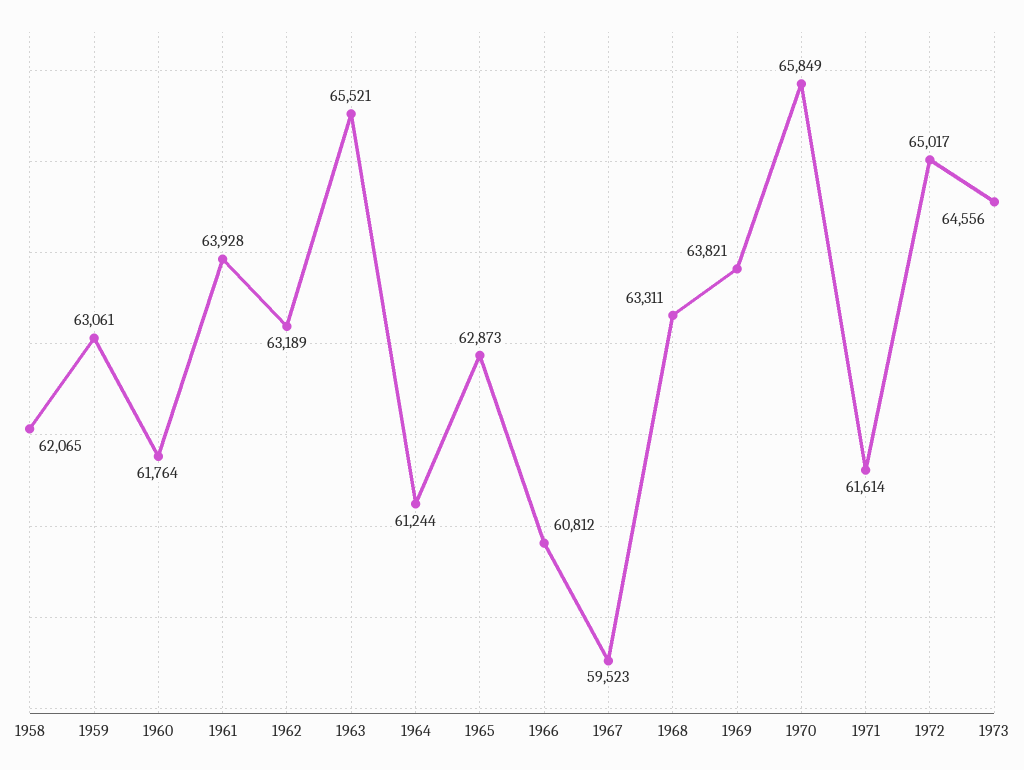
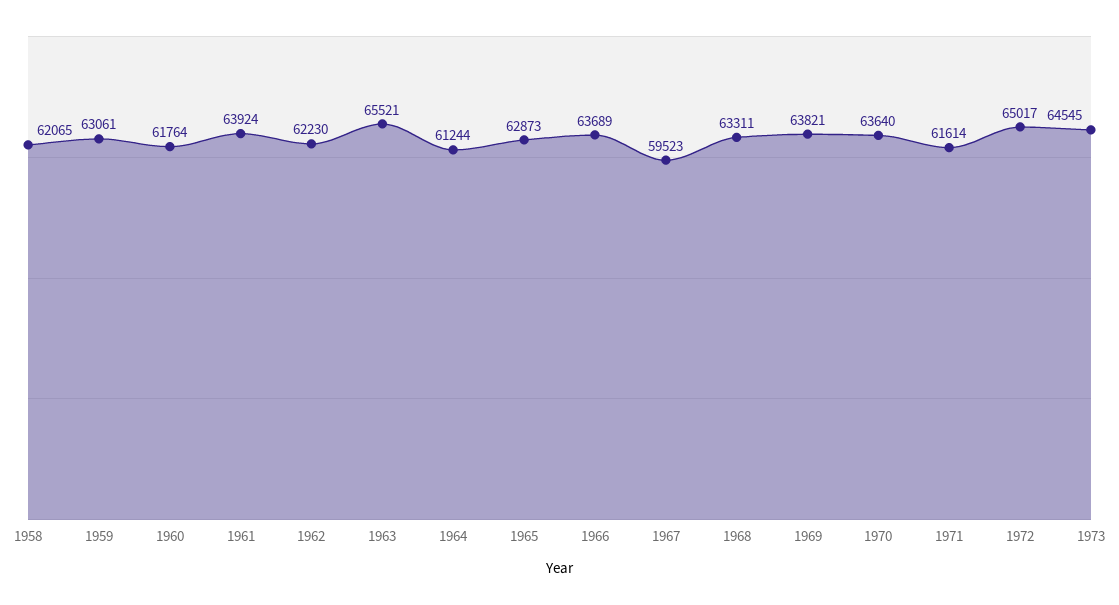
  {
    "1958": 62065,
    "1959": 63061,
    "1960": 61764,
-   "1961": 63928,
+   "1961": 63924,
-   "1962": 63189,
+   "1962": 62230,
    "1963": 65521,
    "1964": 61244,
    "1965": 62873,
-   "1966": 60812,
+   "1966": 63689,
    "1967": 59523,
    "1968": 63311,
    "1969": 63821,
-   "1970": 65849,
+   "1970": 63640,
    "1971": 61614,
    "1972": 65017,
-   "1973": 64556
+   "1973": 64545
  }

